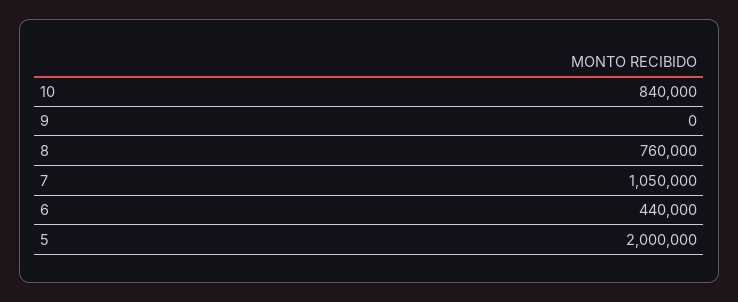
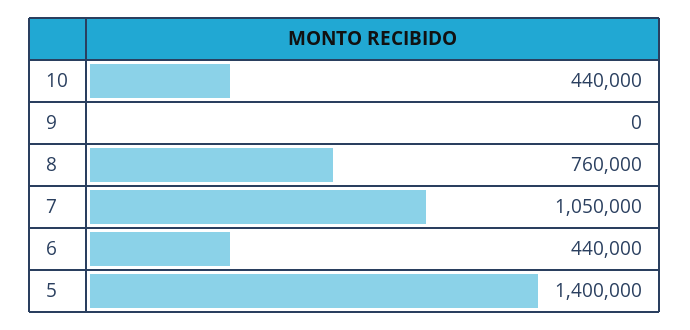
  {
-   "10": 840000,
+   "10": 440000,
    "9": 0,
    "8": 760000,
    "7": 1050000,
    "6": 440000,
-   "5": 2000000
+   "5": 1400000
  }

